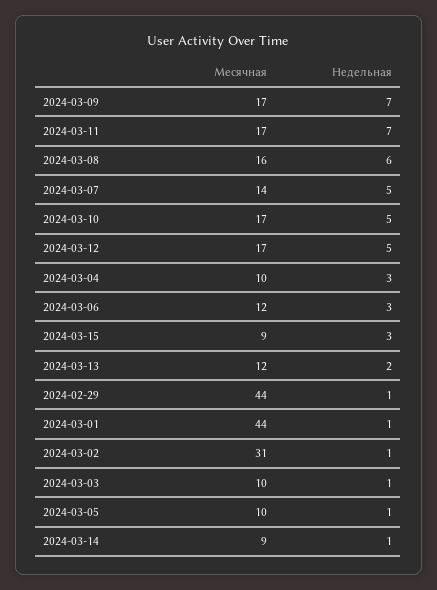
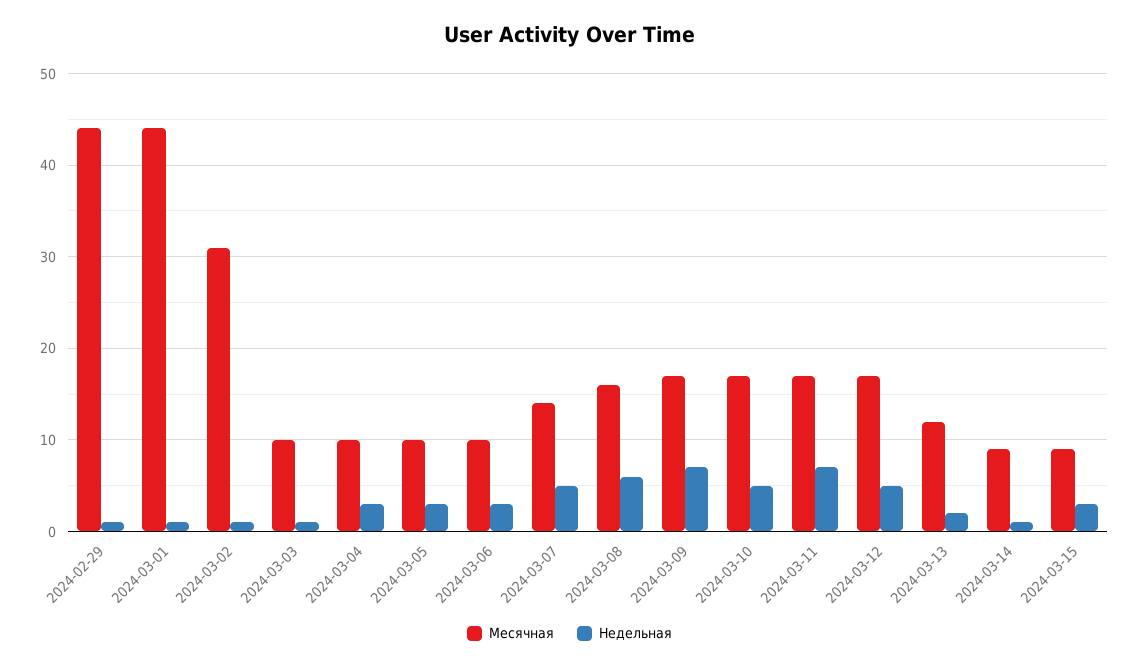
  {
    "Месячная": {
      "2024-03-09": 17,
      "2024-03-11": 17,
      "2024-03-08": 16,
      "2024-03-07": 14,
      "2024-03-10": 17,
      "2024-03-12": 17,
      "2024-03-04": 10,
-     "2024-03-06": 12,
+     "2024-03-06": 10,
      "2024-03-15": 9,
      "2024-03-13": 12,
      "2024-02-29": 44,
      "2024-03-01": 44,
      "2024-03-02": 31,
      "2024-03-03": 10,
      "2024-03-05": 10,
      "2024-03-14": 9
    },
    "Недельная": {
      "2024-03-09": 7,
      "2024-03-11": 7,
      "2024-03-08": 6,
      "2024-03-07": 5,
      "2024-03-10": 5,
      "2024-03-12": 5,
      "2024-03-04": 3,
      "2024-03-06": 3,
      "2024-03-15": 3,
      "2024-03-13": 2,
      "2024-02-29": 1,
      "2024-03-01": 1,
      "2024-03-02": 1,
      "2024-03-03": 1,
-     "2024-03-05": 1,
+     "2024-03-05": 3,
      "2024-03-14": 1
    }
  }

